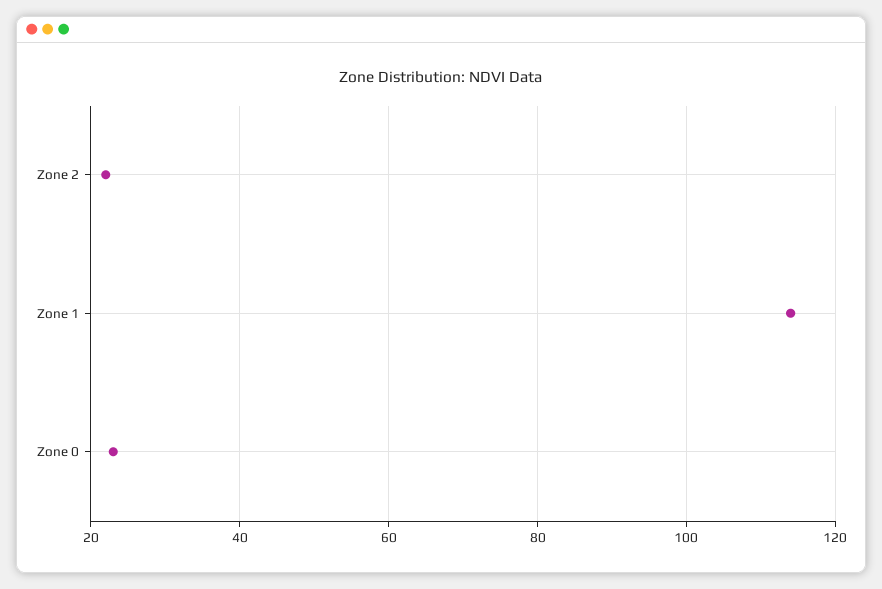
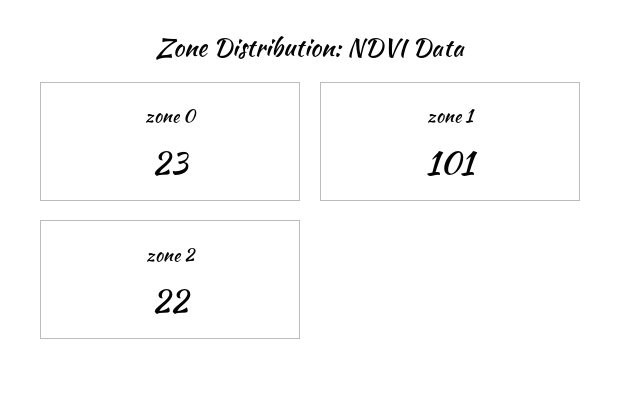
  {
    "Zone 2": 22,
-   "Zone 1": 115,
+   "Zone 1": 101,
    "Zone 0": 23
  }

